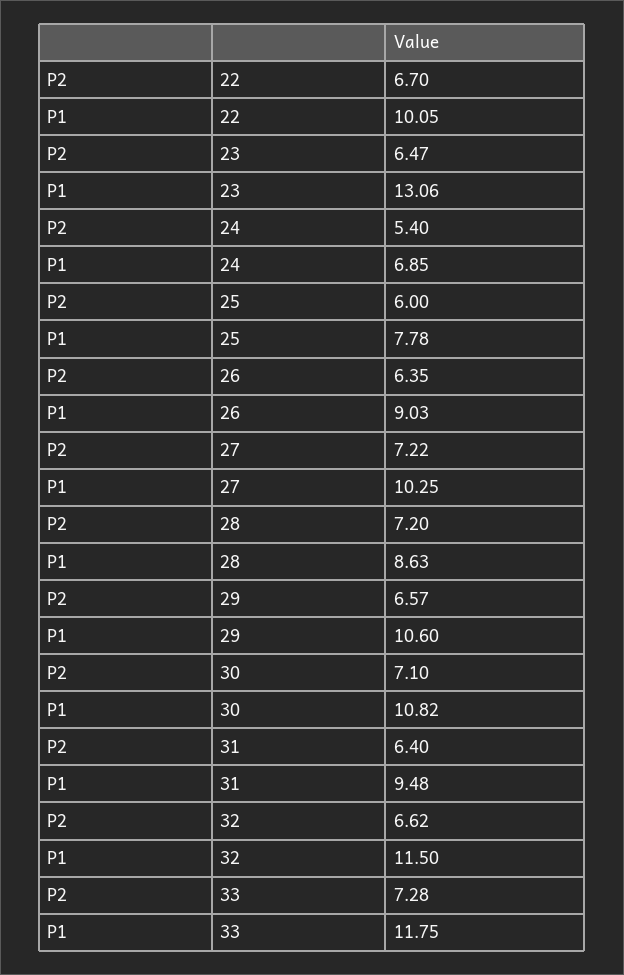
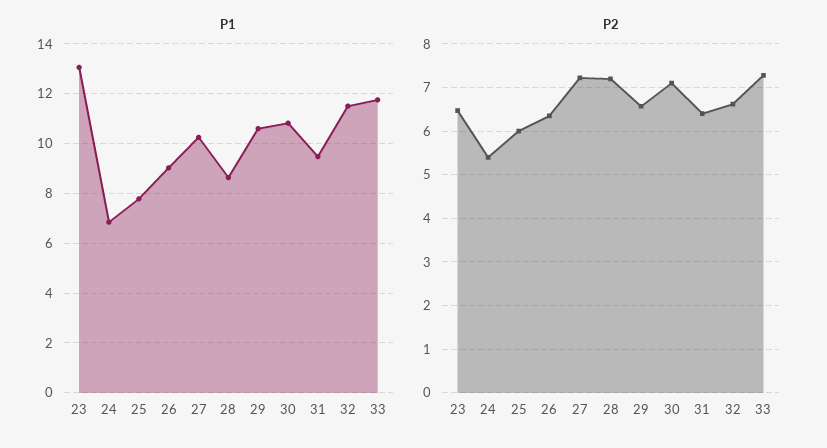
  {
    "P2": {
-     "22": 6.7,
      "23": 6.47,
      "24": 5.4,
      "25": 6,
      "26": 6.35,
      "27": 7.22,
      "28": 7.2,
      "29": 6.57,
      "30": 7.1,
      "31": 6.4,
      "32": 6.62,
      "33": 7.28
    },
    "P1": {
-     "22": 10.05,
      "23": 13.06,
      "24": 6.85,
      "25": 7.78,
      "26": 9.03,
      "27": 10.25,
      "28": 8.63,
      "29": 10.6,
      "30": 10.82,
      "31": 9.48,
      "32": 11.5,
      "33": 11.75
    }
  }

